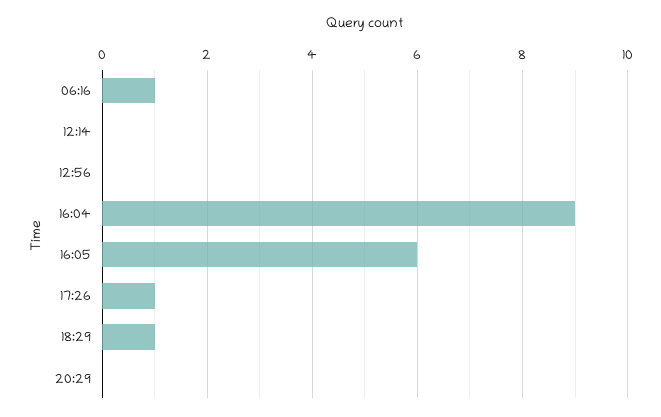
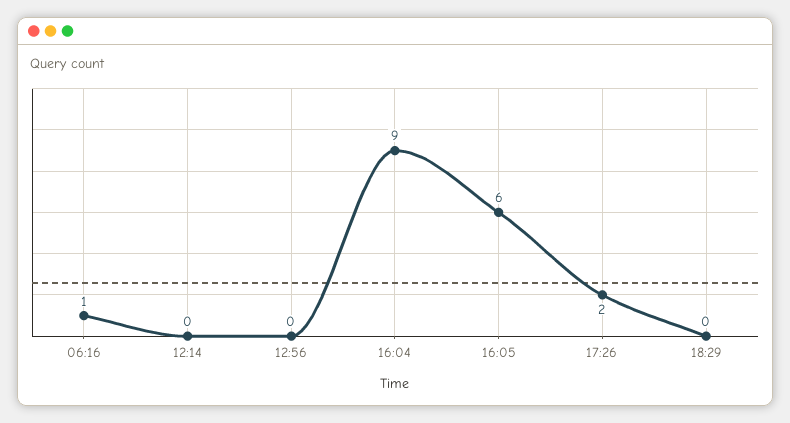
  {
    "06:16": 1,
    "12:14": 0,
    "12:56": 0,
    "16:04": 9,
    "16:05": 6,
-   "17:26": 1,
+   "17:26": 2,
-   "18:29": 1,
+   "18:29": 0
-   "20:29": 0
  }

